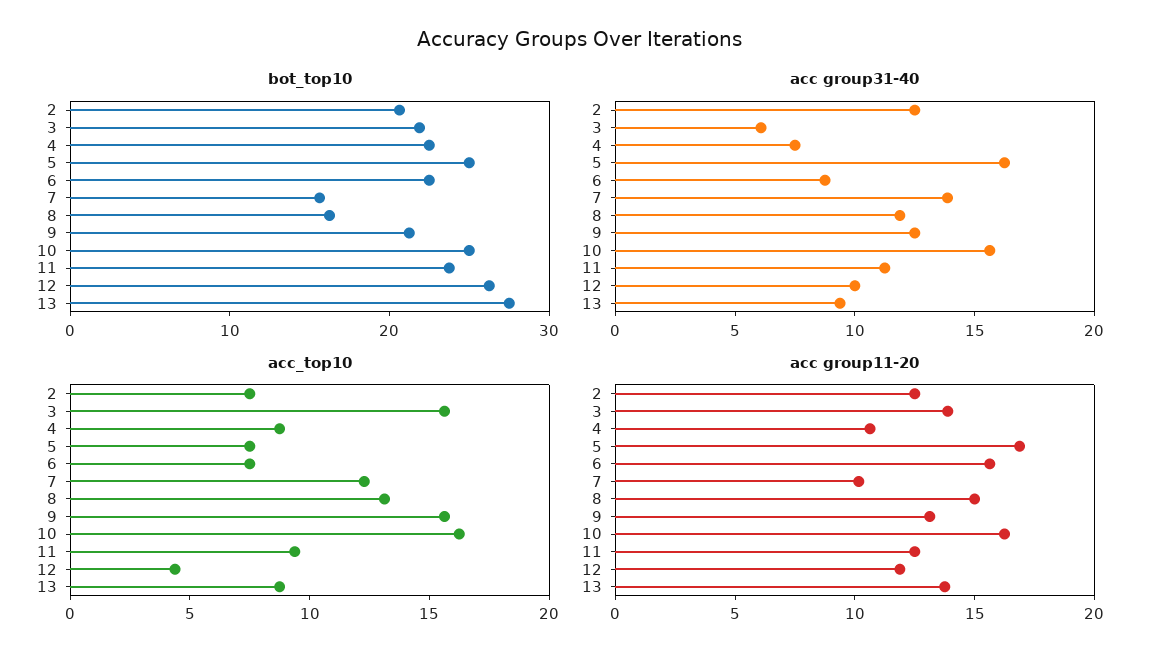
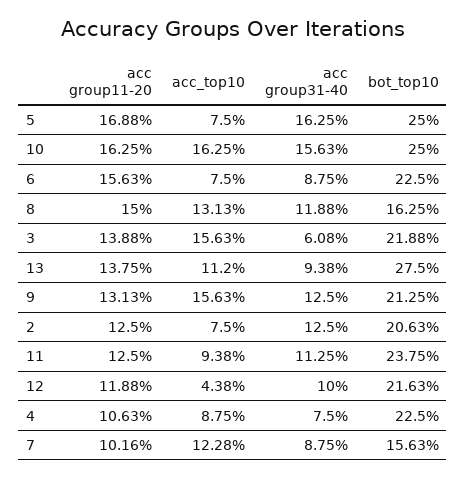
  {
    "bot_top10": {
      "2": 20.63,
      "3": 21.88,
      "4": 22.5,
      "5": 25,
      "6": 22.5,
      "7": 15.63,
      "8": 16.25,
      "9": 21.25,
      "10": 25,
      "11": 23.75,
-     "12": 26,
+     "12": 21.63,
      "13": 27.5
    },
    "acc group31-40": {
      "2": 12.5,
      "3": 6.08,
      "4": 7.5,
      "5": 16.25,
      "6": 8.75,
-     "7": 14,
+     "7": 8.75,
      "8": 11.88,
      "9": 12.5,
      "10": 15.63,
      "11": 11.25,
      "12": 10,
      "13": 9.38
    },
    "acc_top10": {
      "2": 7.5,
      "3": 15.63,
      "4": 8.75,
      "5": 7.5,
      "6": 7.5,
      "7": 12.28,
      "8": 13.13,
      "9": 15.63,
      "10": 16.25,
      "11": 9.38,
      "12": 4.38,
-     "13": 9
+     "13": 11.2
    },
    "acc group11-20": {
      "2": 12.5,
      "3": 13.88,
      "4": 10.63,
      "5": 16.88,
      "6": 15.63,
      "7": 10.16,
      "8": 15,
      "9": 13.13,
      "10": 16.25,
      "11": 12.5,
      "12": 11.88,
      "13": 13.75
    }
  }

